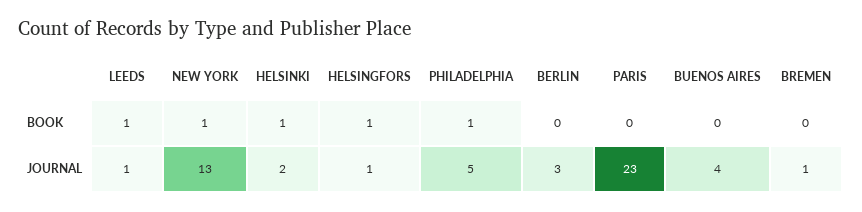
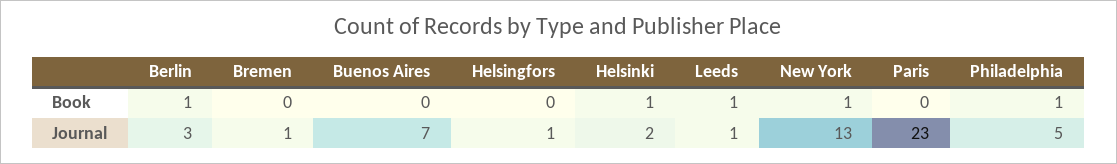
  {
    "LEEDS": {
      "BOOK": 1,
      "JOURNAL": 1
    },
    "NEW YORK": {
      "BOOK": 1,
      "JOURNAL": 13
    },
    "HELSINKI": {
      "BOOK": 1,
      "JOURNAL": 2
    },
    "HELSINGFORS": {
-     "BOOK": 1,
+     "BOOK": 0,
      "JOURNAL": 1
    },
    "PHILADELPHIA": {
      "BOOK": 1,
      "JOURNAL": 5
    },
    "BERLIN": {
-     "BOOK": 0,
+     "BOOK": 1,
      "JOURNAL": 3
    },
    "PARIS": {
      "BOOK": 0,
      "JOURNAL": 23
    },
    "BUENOS AIRES": {
      "BOOK": 0,
-     "JOURNAL": 4
+     "JOURNAL": 7
    },
    "BREMEN": {
      "BOOK": 0,
      "JOURNAL": 1
    }
  }

